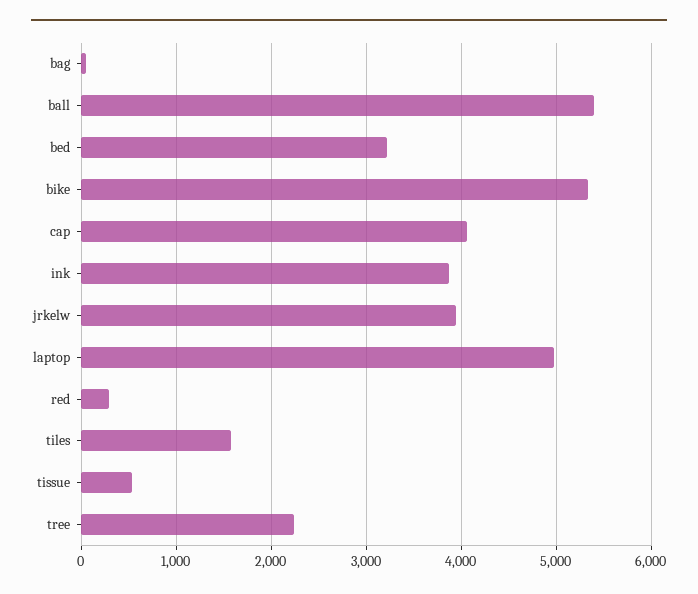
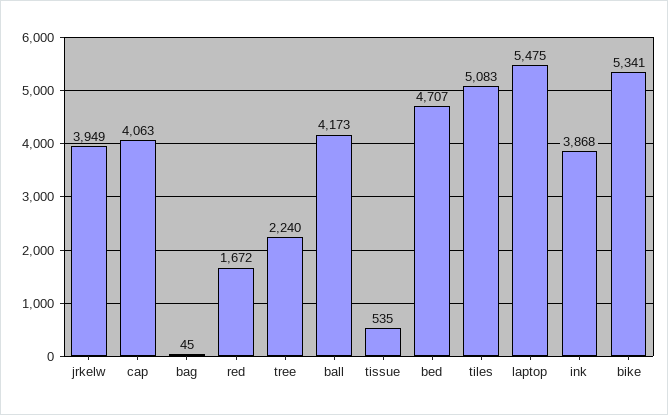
  {
    "bag": 45,
-   "ball": 5400,
+   "ball": 4173,
-   "bed": 3200,
+   "bed": 4707,
    "bike": 5341,
    "cap": 4063,
    "ink": 3868,
    "jrkelw": 3949,
-   "laptop": 5000,
+   "laptop": 5475,
-   "red": 300,
+   "red": 1672,
-   "tiles": 1600,
+   "tiles": 5083,
    "tissue": 535,
    "tree": 2240
  }

